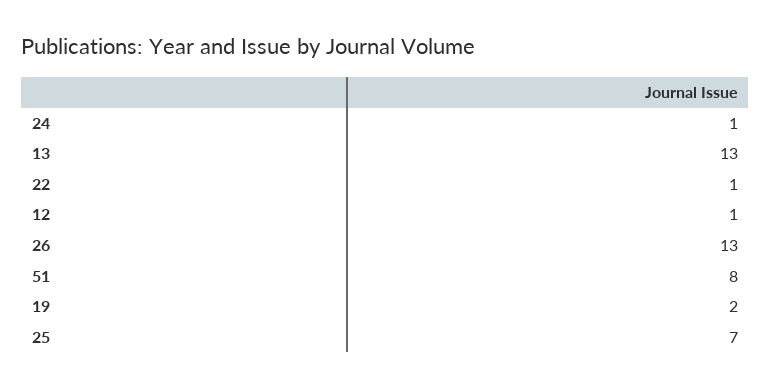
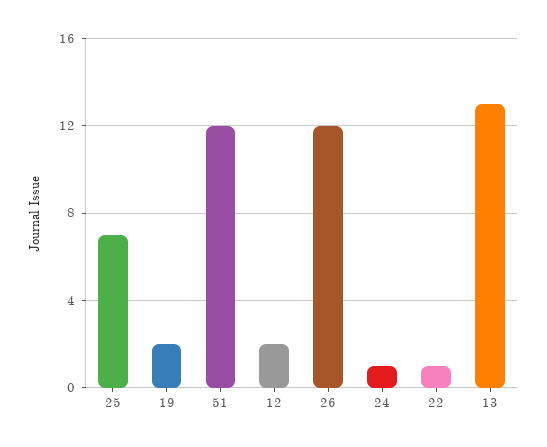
  {
    "24": 1,
    "13": 13,
    "22": 1,
-   "12": 1,
+   "12": 2,
-   "26": 13,
+   "26": 12,
-   "51": 8,
+   "51": 12,
    "19": 2,
    "25": 7
  }

